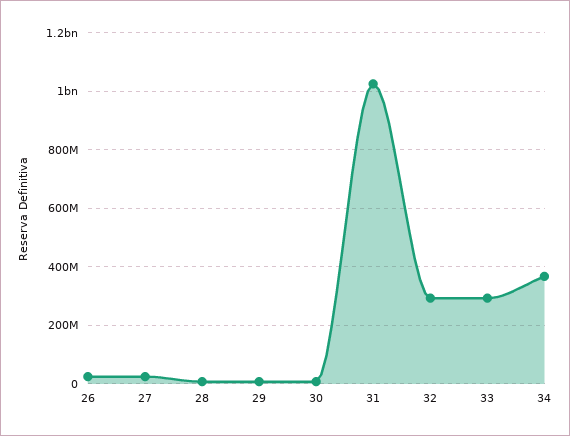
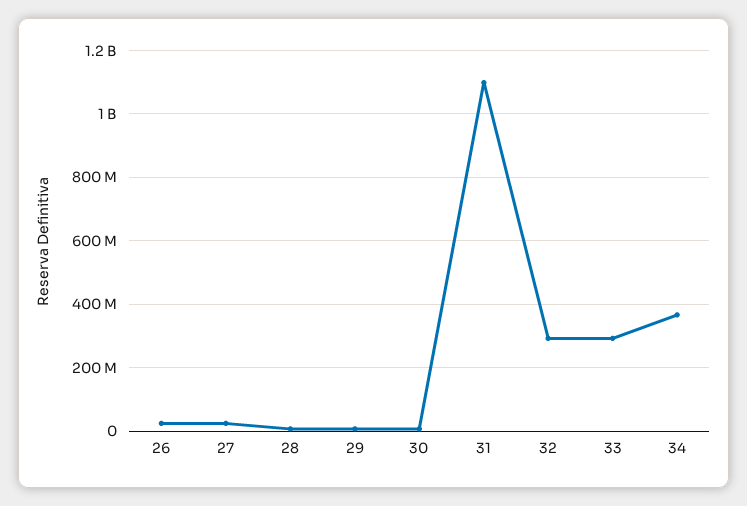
  {
    "26": 20000000,
    "27": 20000000,
    "28": 0,
    "29": 0,
    "30": 0,
-   "31": 1025000000,
+   "31": 1100000000,
    "32": 300000000,
    "33": 300000000,
    "34": 360000000
  }

